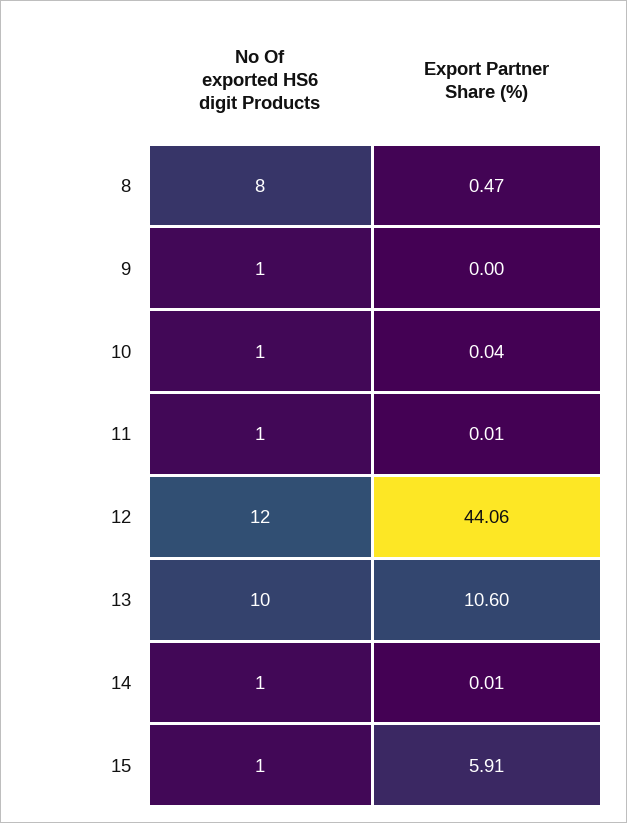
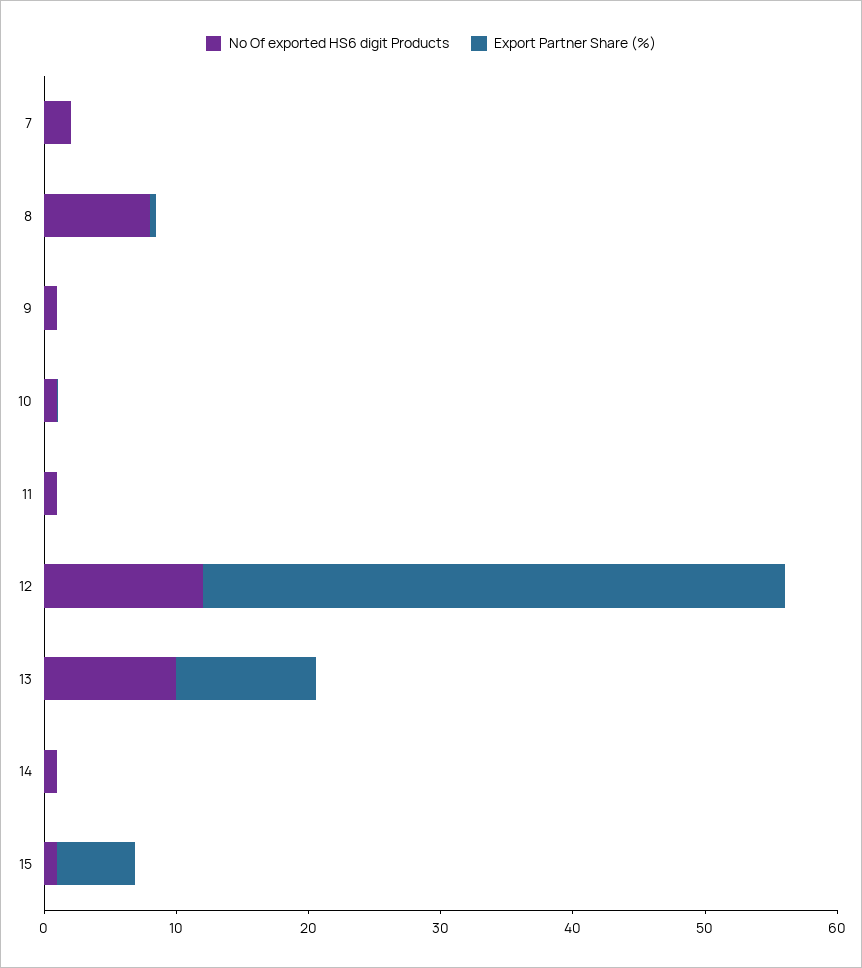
  {
    "No Of exported HS6 digit Products": {
      "8": 8,
      "9": 1,
      "10": 1,
      "11": 1,
      "12": 12,
      "13": 10,
      "14": 1,
-     "15": 1
+     "15": 1,
+     "7": 2
    },
    "Export Partner Share (%)": {
      "8": 0.47,
      "9": 0,
      "10": 0.04,
      "11": 0.01,
      "12": 44.06,
      "13": 10.6,
      "14": 0.01,
-     "15": 5.91
+     "15": 5.91,
+     "7": 0
    }
  }

